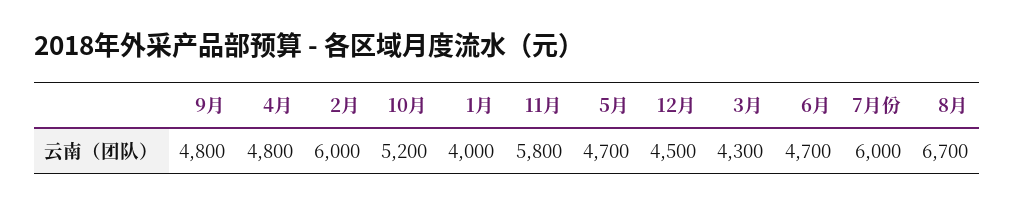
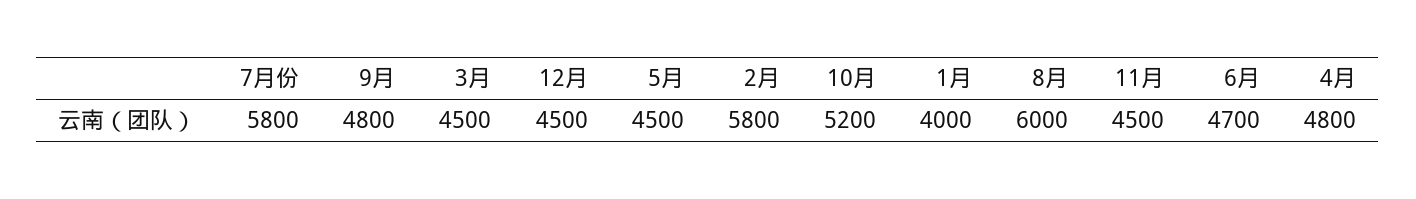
  {
    "9月": 4800,
    "4月": 4800,
-   "2月": 6000,
+   "2月": 5800,
    "10月": 5200,
    "1月": 4000,
-   "11月": 5800,
+   "11月": 4500,
-   "5月": 4700,
+   "5月": 4500,
    "12月": 4500,
-   "3月": 4300,
+   "3月": 4500,
    "6月": 4700,
-   "7月份": 6000,
+   "7月份": 5800,
-   "8月": 6700
+   "8月": 6000
  }

